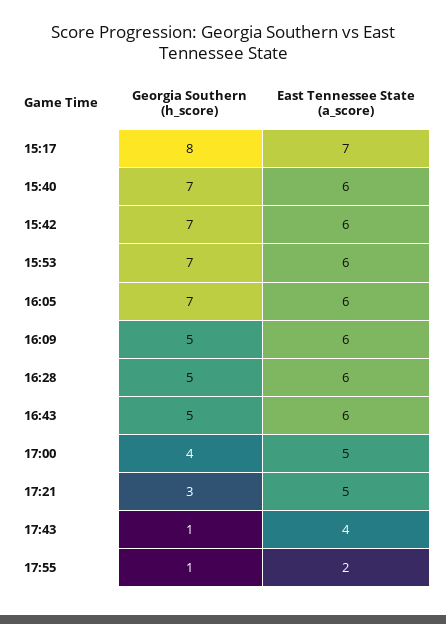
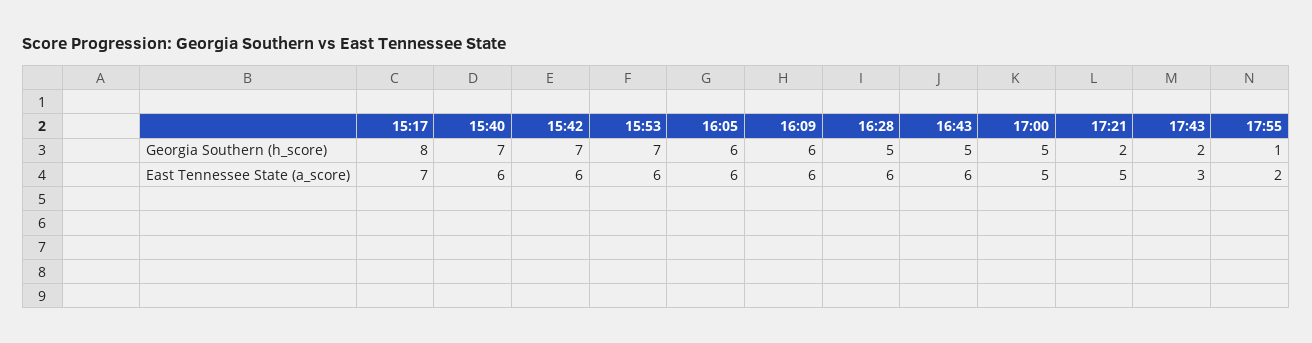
  {
    "Georgia Southern (h_score)": {
      "15:17": 8,
      "15:40": 7,
      "15:42": 7,
      "15:53": 7,
-     "16:05": 7,
+     "16:05": 6,
-     "16:09": 5,
+     "16:09": 6,
      "16:28": 5,
      "16:43": 5,
-     "17:00": 4,
+     "17:00": 5,
-     "17:21": 3,
+     "17:21": 2,
-     "17:43": 1,
+     "17:43": 2,
      "17:55": 1
    },
    "East Tennessee State (a_score)": {
      "15:17": 7,
      "15:40": 6,
      "15:42": 6,
      "15:53": 6,
      "16:05": 6,
      "16:09": 6,
      "16:28": 6,
      "16:43": 6,
      "17:00": 5,
      "17:21": 5,
-     "17:43": 4,
+     "17:43": 3,
      "17:55": 2
    }
  }

